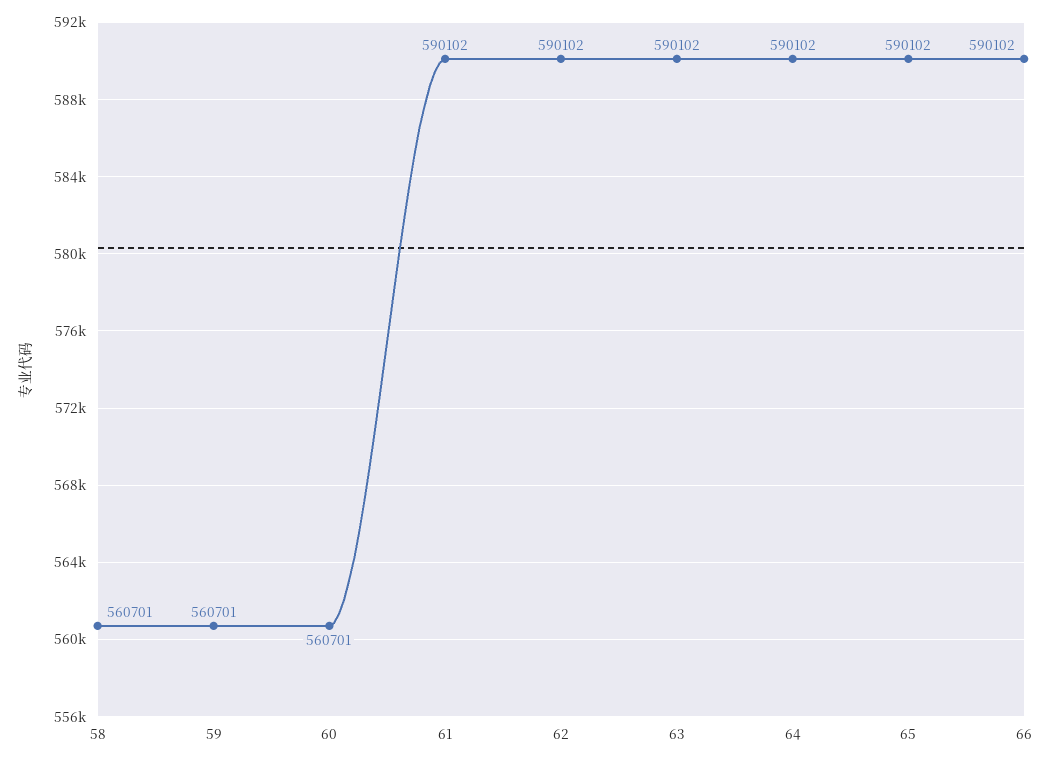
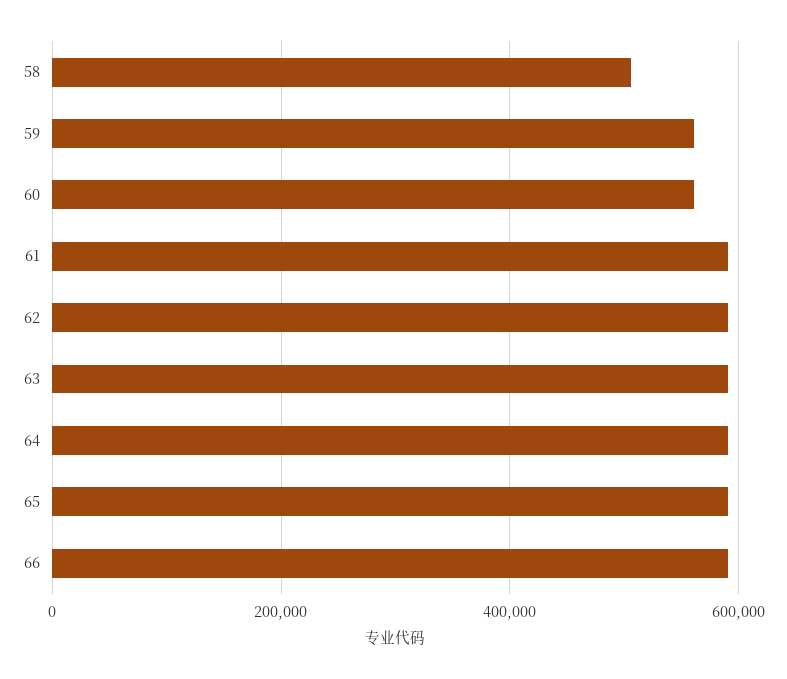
  {
-   "58": 560701,
+   "58": 500000,
    "59": 560701,
    "60": 560701,
    "61": 590102,
    "62": 590102,
    "63": 590102,
    "64": 590102,
    "65": 590102,
    "66": 590102
  }

